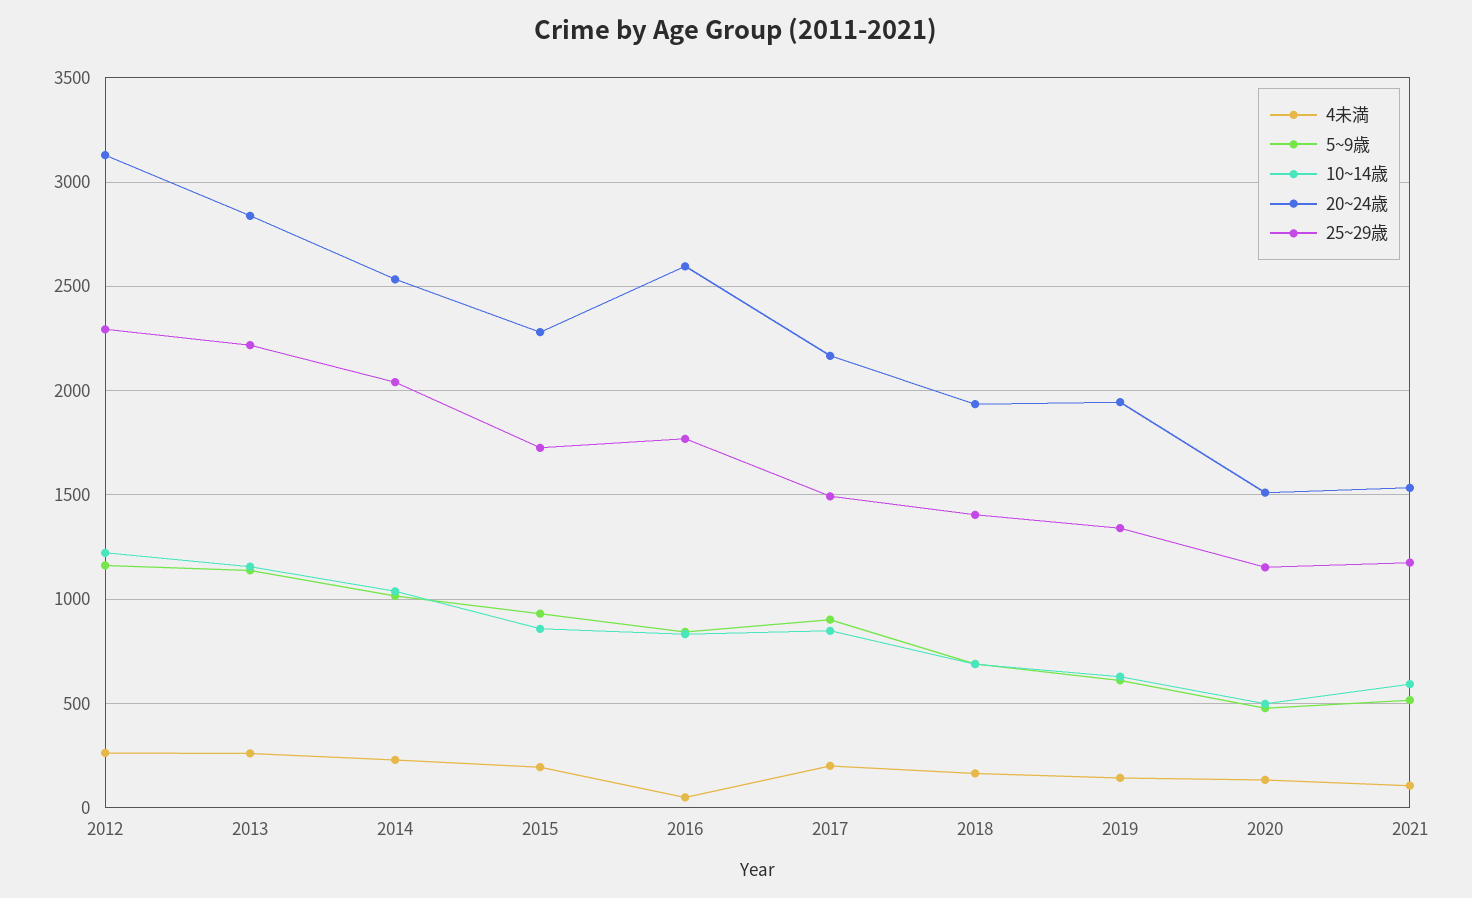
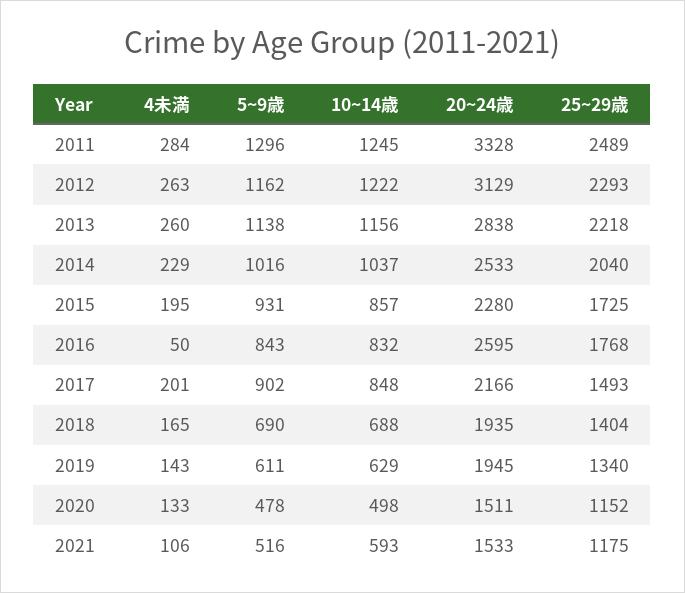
  {
    "4未満": {
      "2012": 263,
      "2013": 260,
      "2014": 229,
      "2015": 195,
      "2016": 50,
      "2017": 201,
      "2018": 165,
      "2019": 143,
      "2020": 133,
-     "2021": 106
+     "2021": 106,
+     "2011": 284
    },
    "5~9歳": {
      "2012": 1162,
      "2013": 1138,
      "2014": 1016,
      "2015": 931,
      "2016": 843,
      "2017": 902,
      "2018": 690,
      "2019": 611,
      "2020": 478,
-     "2021": 516
+     "2021": 516,
+     "2011": 1296
    },
    "10~14歳": {
      "2012": 1222,
      "2013": 1156,
      "2014": 1037,
      "2015": 857,
      "2016": 832,
      "2017": 848,
      "2018": 688,
      "2019": 629,
      "2020": 498,
-     "2021": 593
+     "2021": 593,
+     "2011": 1245
    },
    "20~24歳": {
      "2012": 3129,
      "2013": 2838,
      "2014": 2533,
      "2015": 2280,
      "2016": 2595,
      "2017": 2166,
      "2018": 1935,
      "2019": 1945,
      "2020": 1511,
-     "2021": 1533
+     "2021": 1533,
+     "2011": 3328
    },
    "25~29歳": {
      "2012": 2293,
      "2013": 2218,
      "2014": 2040,
      "2015": 1725,
      "2016": 1768,
      "2017": 1493,
      "2018": 1404,
      "2019": 1340,
      "2020": 1152,
-     "2021": 1175
+     "2021": 1175,
+     "2011": 2489
    }
  }

